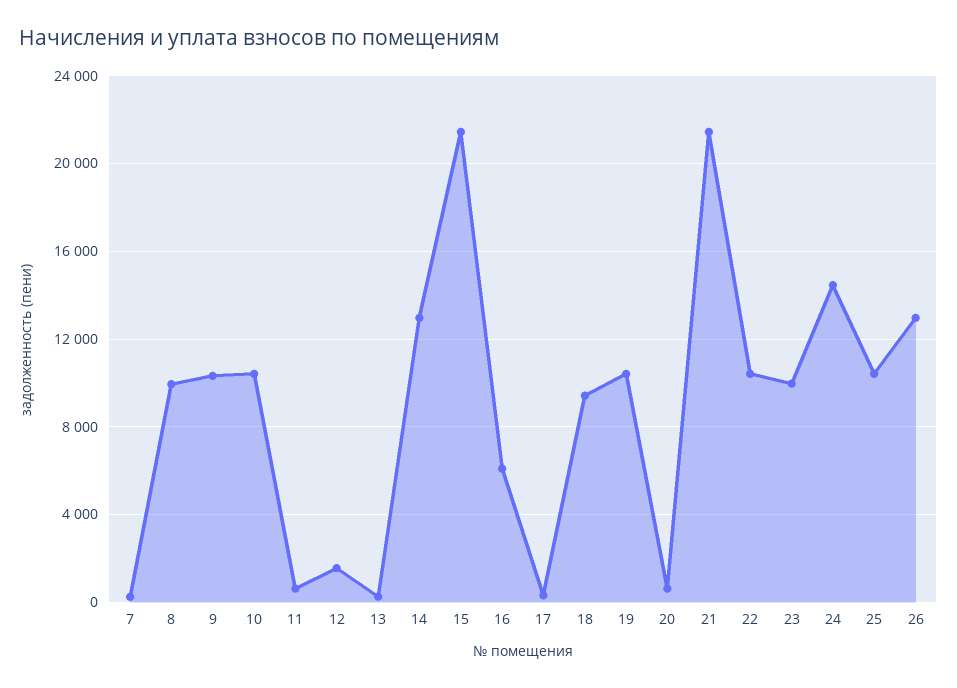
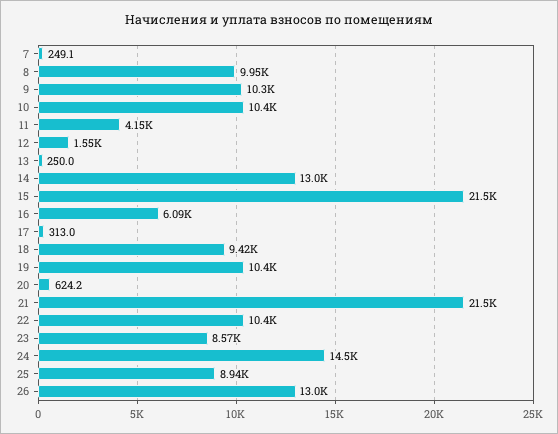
  {
    "7": 249.1,
    "8": 9950,
    "9": 10300,
    "10": 10400,
-   "11": 500,
+   "11": 4150,
    "12": 1550,
    "13": 250,
    "14": 13000,
    "15": 21500,
    "16": 6090,
    "17": 313,
    "18": 9420,
    "19": 10400,
    "20": 624.2,
    "21": 21500,
    "22": 10400,
-   "23": 10000,
+   "23": 8570,
    "24": 14500,
-   "25": 10500,
+   "25": 8940,
    "26": 13000
  }

